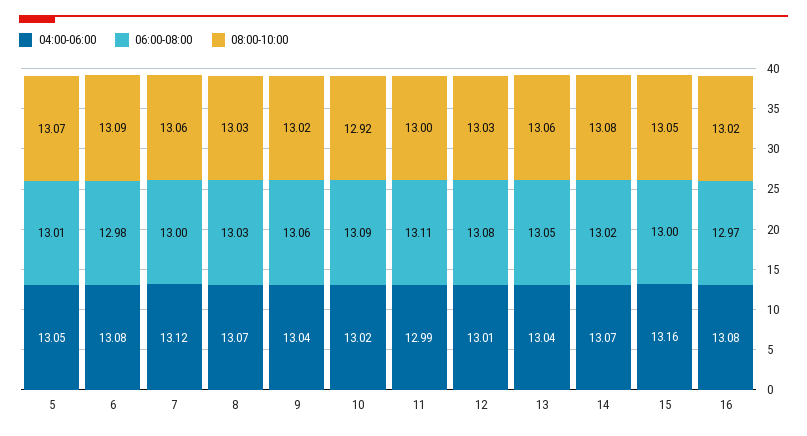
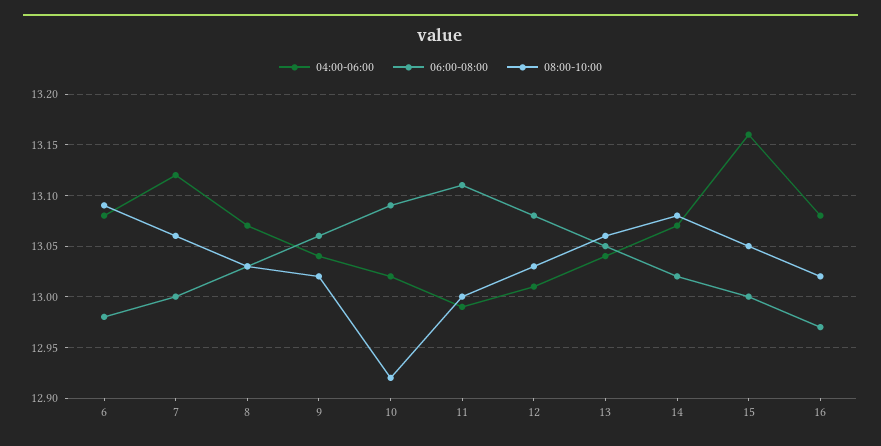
  {
    "04:00-06:00": {
-     "5": 13.05,
      "6": 13.08,
      "7": 13.12,
      "8": 13.07,
      "9": 13.04,
      "10": 13.02,
      "11": 12.99,
      "12": 13.01,
      "13": 13.04,
      "14": 13.07,
      "15": 13.16,
      "16": 13.08
    },
    "06:00-08:00": {
-     "5": 13.01,
      "6": 12.98,
      "7": 13,
      "8": 13.03,
      "9": 13.06,
      "10": 13.09,
      "11": 13.11,
      "12": 13.08,
      "13": 13.05,
      "14": 13.02,
      "15": 13,
      "16": 12.97
    },
    "08:00-10:00": {
-     "5": 13.07,
      "6": 13.09,
      "7": 13.06,
      "8": 13.03,
      "9": 13.02,
      "10": 12.92,
      "11": 13,
      "12": 13.03,
      "13": 13.06,
      "14": 13.08,
      "15": 13.05,
      "16": 13.02
    }
  }

